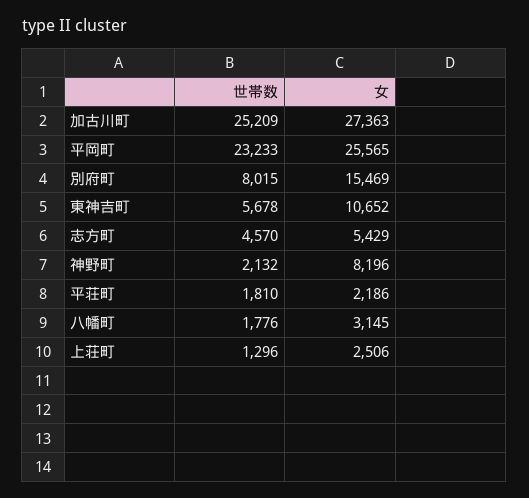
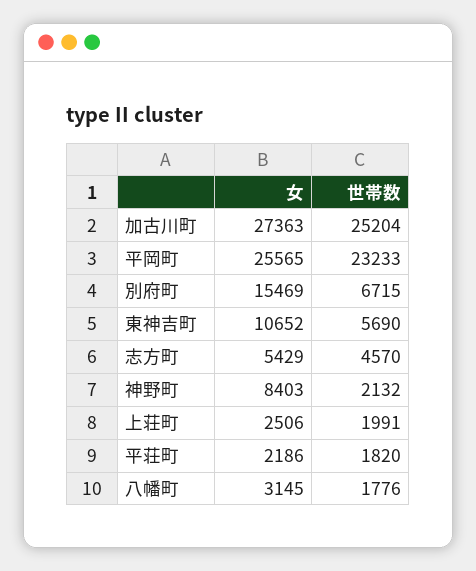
  {
    "世帯数": {
-     "加古川町": 25209,
+     "加古川町": 25204,
      "平岡町": 23233,
-     "別府町": 8015,
+     "別府町": 6715,
-     "東神吉町": 5678,
+     "東神吉町": 5690,
      "志方町": 4570,
      "神野町": 2132,
-     "平荘町": 1810,
+     "平荘町": 1820,
      "八幡町": 1776,
-     "上荘町": 1296
+     "上荘町": 1991
    },
    "女": {
      "加古川町": 27363,
      "平岡町": 25565,
      "別府町": 15469,
      "東神吉町": 10652,
      "志方町": 5429,
-     "神野町": 8196,
+     "神野町": 8403,
      "平荘町": 2186,
      "八幡町": 3145,
      "上荘町": 2506
    }
  }

